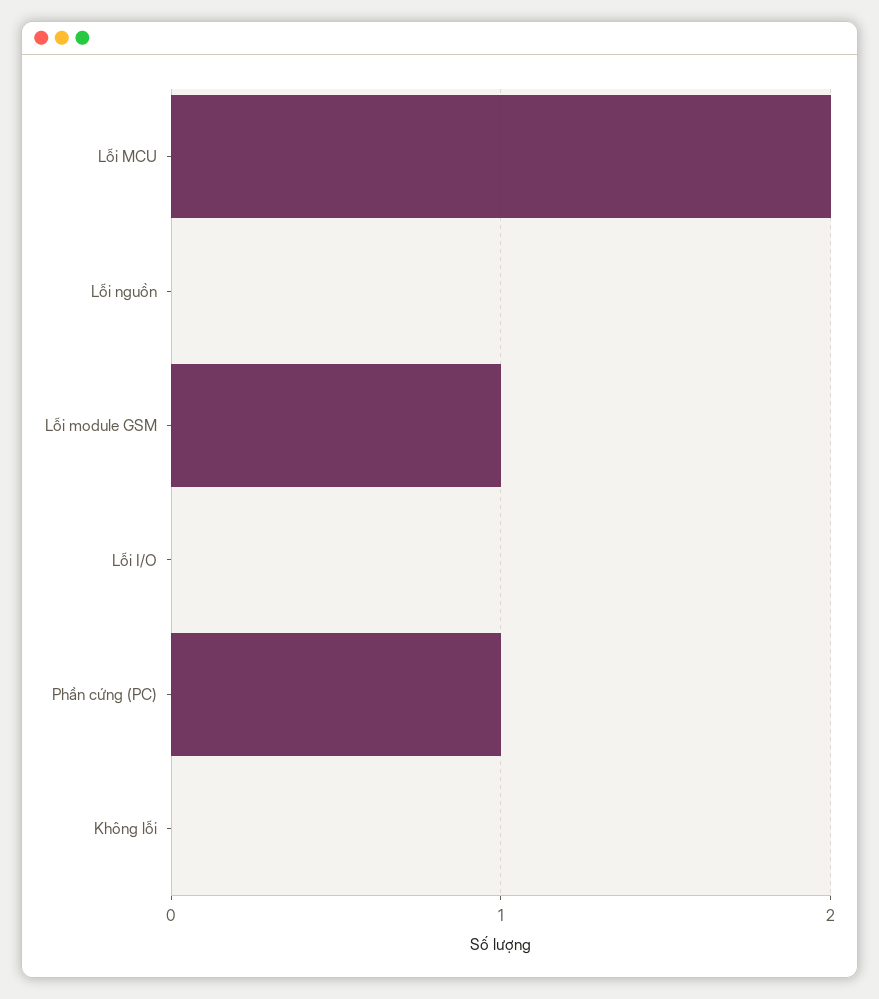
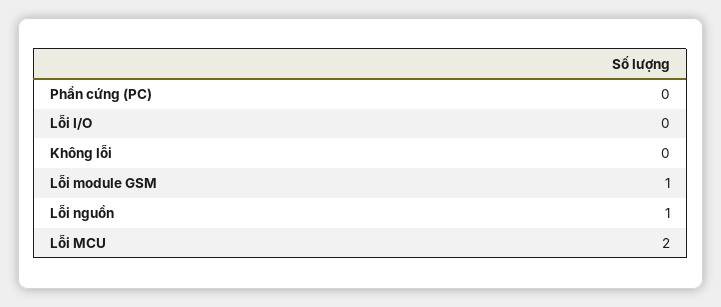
  {
    "Lỗi MCU": 2,
-   "Lỗi nguồn": 0,
+   "Lỗi nguồn": 1,
    "Lỗi module GSM": 1,
    "Lỗi I/O": 0,
-   "Phần cứng (PC)": 1,
+   "Phần cứng (PC)": 0,
    "Không lỗi": 0
  }

